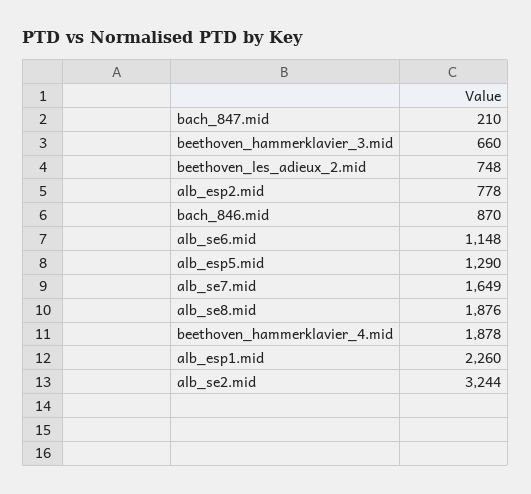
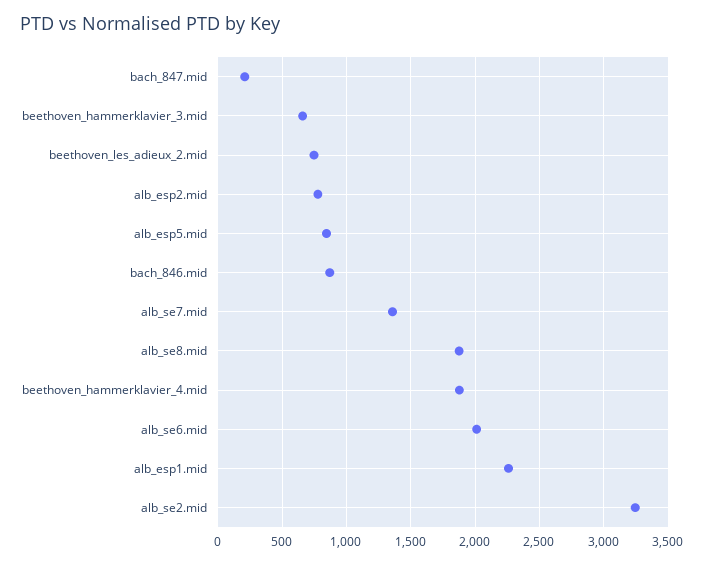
  {
    "bach_847.mid": 210,
    "beethoven_hammerklavier_3.mid": 660,
    "beethoven_les_adieux_2.mid": 748,
    "alb_esp2.mid": 778,
    "bach_846.mid": 870,
-   "alb_se6.mid": 1148,
+   "alb_se6.mid": 2000,
-   "alb_esp5.mid": 1290,
+   "alb_esp5.mid": 850,
-   "alb_se7.mid": 1649,
+   "alb_se7.mid": 1350,
    "alb_se8.mid": 1876,
    "beethoven_hammerklavier_4.mid": 1878,
    "alb_esp1.mid": 2260,
    "alb_se2.mid": 3244
  }

